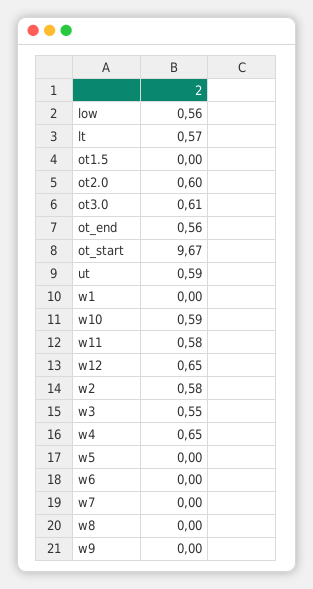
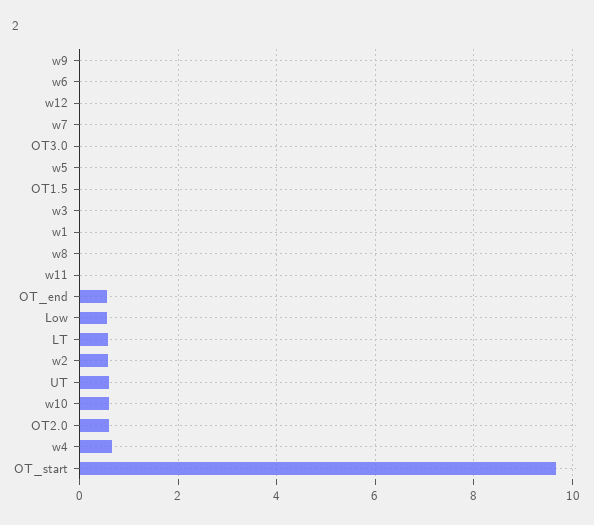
  {
    "low": 0.56,
    "lt": 0.57,
    "ot1.5": 0,
    "ot2.0": 0.6,
-   "ot3.0": 0.61,
+   "ot3.0": 0,
    "ot_end": 0.56,
    "ot_start": 9.67,
    "ut": 0.59,
    "w1": 0,
    "w10": 0.59,
-   "w11": 0.58,
+   "w11": 0,
-   "w12": 0.65,
+   "w12": 0,
    "w2": 0.58,
-   "w3": 0.55,
+   "w3": 0,
    "w4": 0.65,
    "w5": 0,
    "w6": 0,
    "w7": 0,
    "w8": 0,
    "w9": 0
  }

